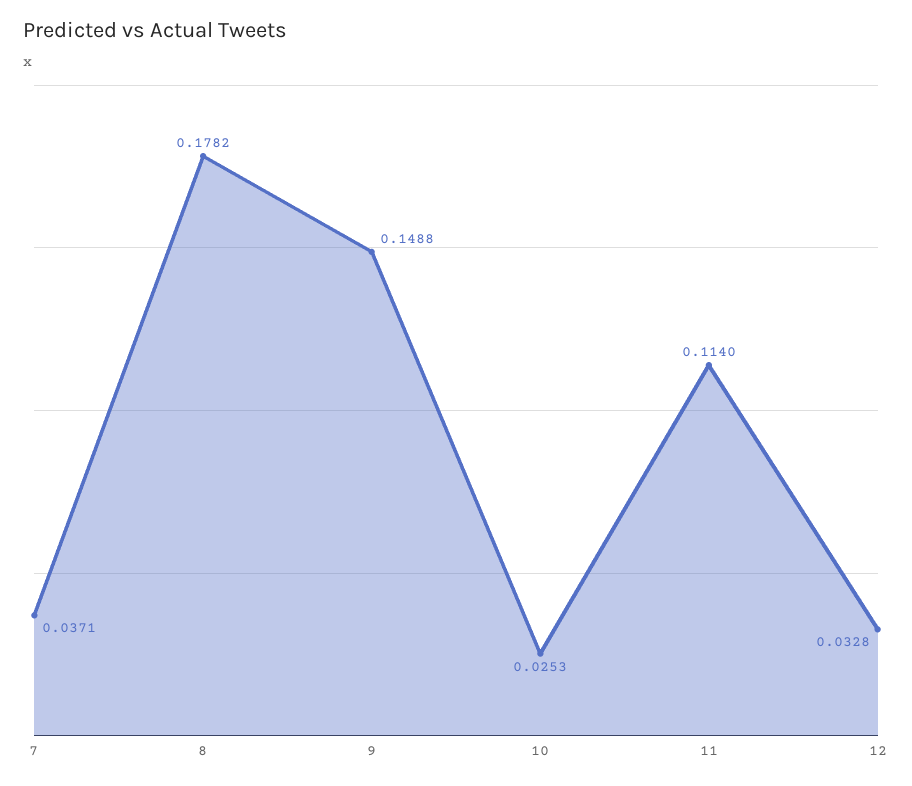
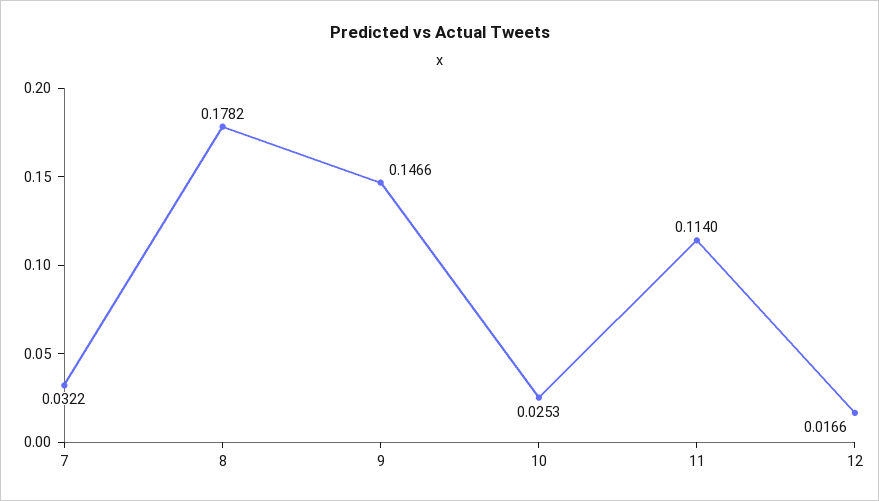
  {
-   "7": 0.0371,
+   "7": 0.0322,
    "8": 0.1782,
-   "9": 0.1488,
+   "9": 0.1466,
    "10": 0.0253,
    "11": 0.114,
-   "12": 0.0328
+   "12": 0.0166
  }

